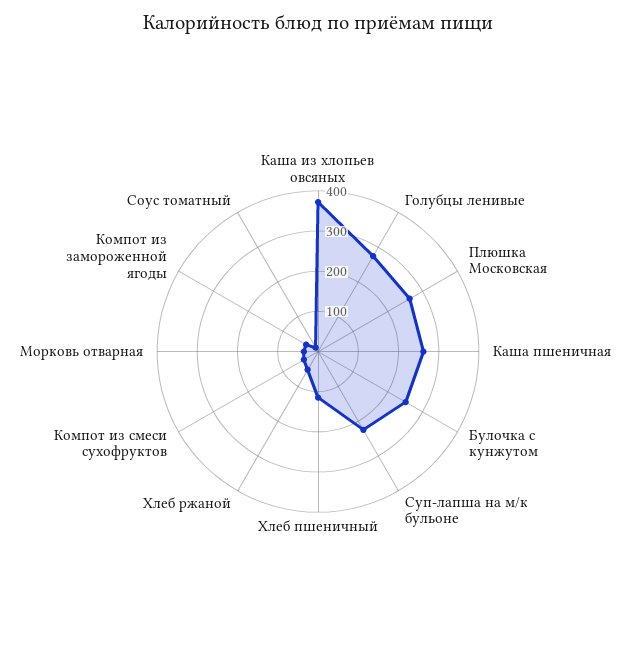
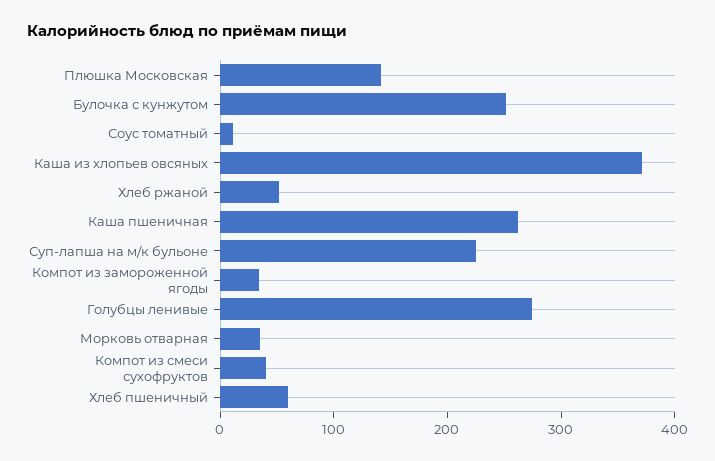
  {
    "Каша из хлопьев овсяных": 380,
    "Голубцы ленивые": 280,
-   "Плюшка Московская": 260,
+   "Плюшка Московская": 140,
    "Каша пшеничная": 260,
    "Булочка с кунжутом": 260,
    "Суп-лапша на м/к бульоне": 220,
-   "Хлеб пшеничный": 120,
+   "Хлеб пшеничный": 60,
    "Хлеб ржаной": 60,
    "Компот из смеси сухофруктов": 40,
    "Морковь отварная": 40,
    "Компот из замороженной ягоды": 40,
    "Соус томатный": 20
  }

